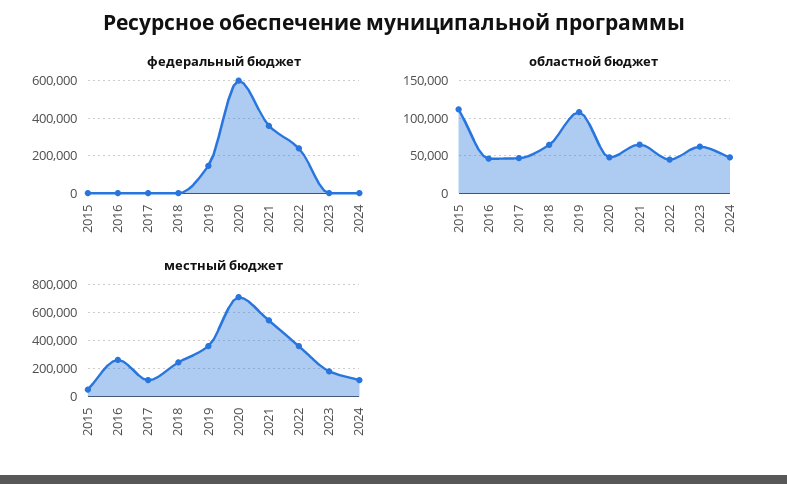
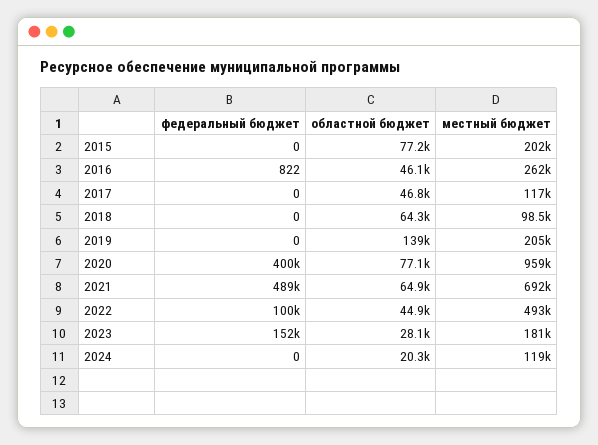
  {
    "федеральный бюджет": {
      "2015": 0,
      "2016": 822,
      "2017": 0,
      "2018": 0,
-     "2019": 150000,
+     "2019": 0,
-     "2020": 600000,
+     "2020": 400000,
-     "2021": 350000,
+     "2021": 489000,
-     "2022": 250000,
+     "2022": 100000,
-     "2023": 0,
+     "2023": 152000,
      "2024": 0
    },
    "областной бюджет": {
-     "2015": 110000,
+     "2015": 77200,
      "2016": 46100,
      "2017": 46800,
      "2018": 64300,
-     "2019": 110000,
+     "2019": 139000,
-     "2020": 50000,
+     "2020": 77100,
      "2021": 64900,
      "2022": 44900,
-     "2023": 60000,
+     "2023": 28100,
-     "2024": 50000
+     "2024": 20300
    },
    "местный бюджет": {
-     "2015": 50000,
+     "2015": 202000,
      "2016": 262000,
      "2017": 117000,
-     "2018": 250000,
+     "2018": 98500,
-     "2019": 350000,
+     "2019": 205000,
-     "2020": 700000,
+     "2020": 959000,
-     "2021": 550000,
+     "2021": 692000,
-     "2022": 350000,
+     "2022": 493000,
      "2023": 181000,
      "2024": 119000
    }
  }

